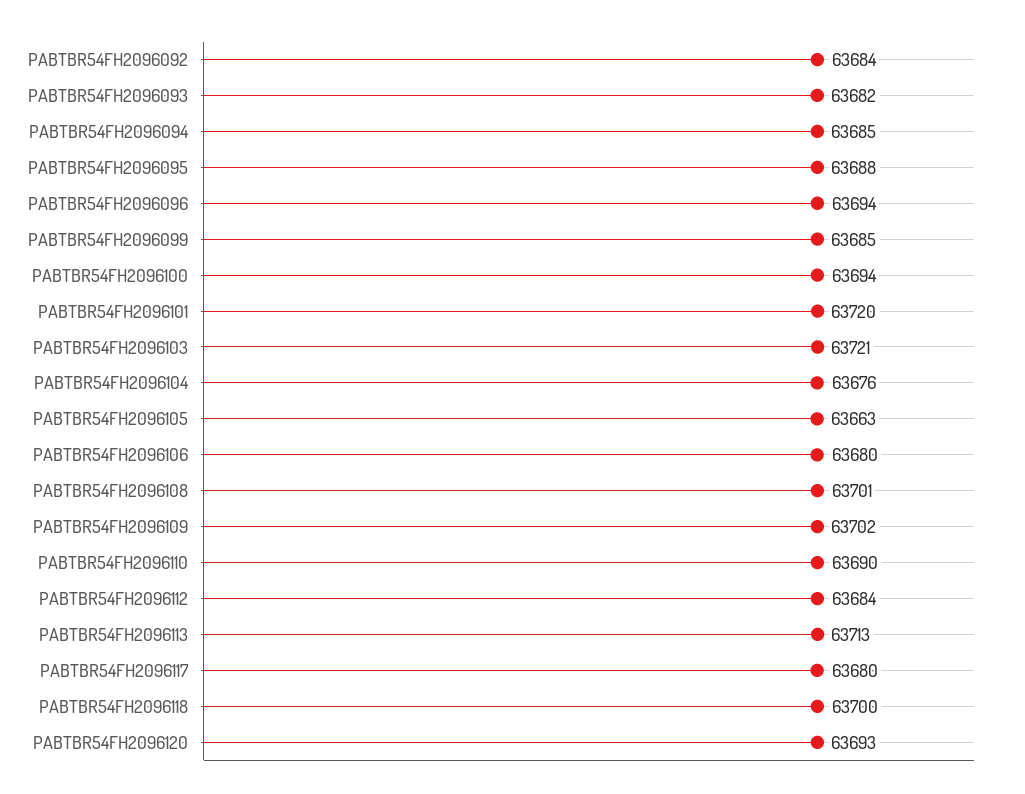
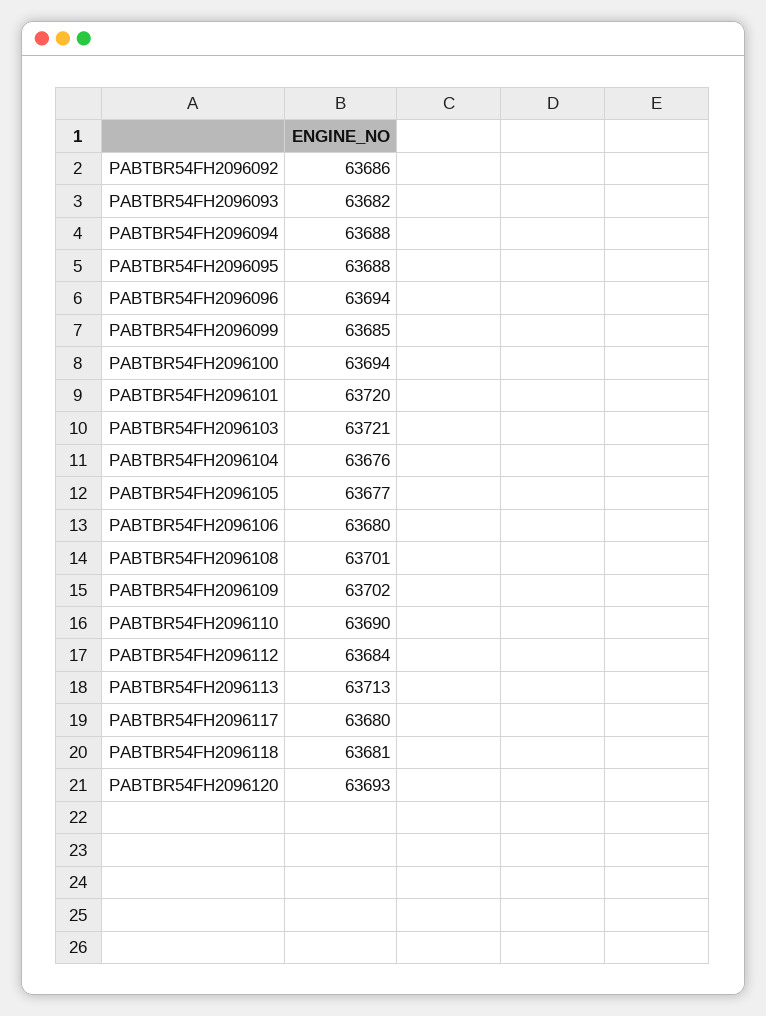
  {
-   "PABTBR54FH2096092": 63684,
+   "PABTBR54FH2096092": 63686,
    "PABTBR54FH2096093": 63682,
-   "PABTBR54FH2096094": 63685,
+   "PABTBR54FH2096094": 63688,
    "PABTBR54FH2096095": 63688,
    "PABTBR54FH2096096": 63694,
    "PABTBR54FH2096099": 63685,
    "PABTBR54FH2096100": 63694,
    "PABTBR54FH2096101": 63720,
    "PABTBR54FH2096103": 63721,
    "PABTBR54FH2096104": 63676,
-   "PABTBR54FH2096105": 63663,
+   "PABTBR54FH2096105": 63677,
    "PABTBR54FH2096106": 63680,
    "PABTBR54FH2096108": 63701,
    "PABTBR54FH2096109": 63702,
    "PABTBR54FH2096110": 63690,
    "PABTBR54FH2096112": 63684,
    "PABTBR54FH2096113": 63713,
    "PABTBR54FH2096117": 63680,
-   "PABTBR54FH2096118": 63700,
+   "PABTBR54FH2096118": 63681,
    "PABTBR54FH2096120": 63693
  }

